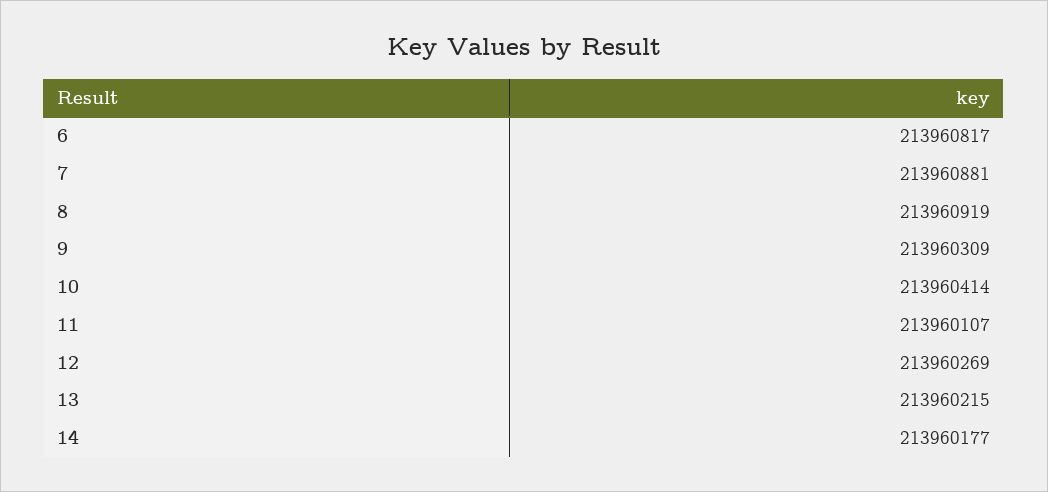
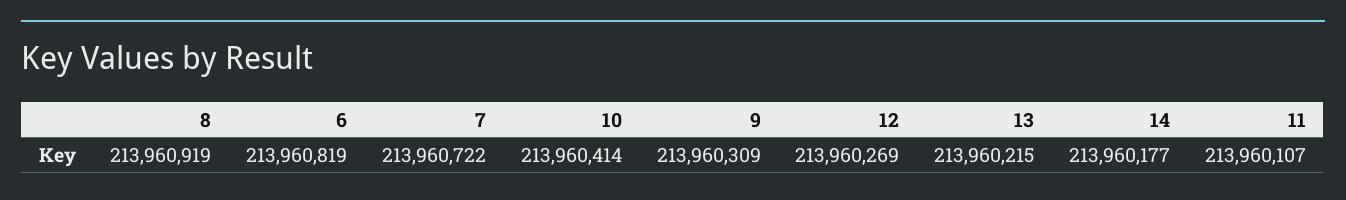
  {
-   "6": 213960817,
+   "6": 213960819,
-   "7": 213960881,
+   "7": 213960722,
    "8": 213960919,
    "9": 213960309,
    "10": 213960414,
    "11": 213960107,
    "12": 213960269,
    "13": 213960215,
    "14": 213960177
  }

